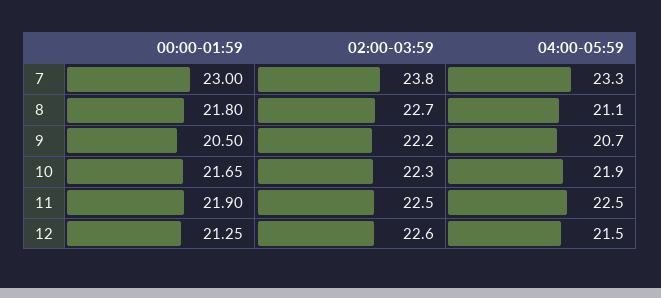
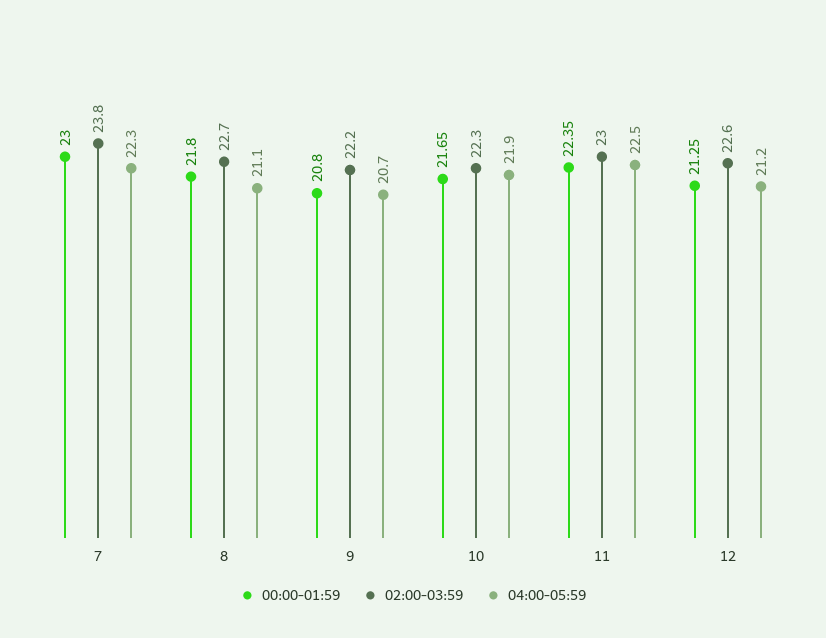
  {
    "00:00-01:59": {
      "7": 23,
      "8": 21.8,
-     "9": 20.5,
+     "9": 20.8,
      "10": 21.65,
-     "11": 21.9,
+     "11": 22.35,
      "12": 21.25
    },
    "02:00-03:59": {
      "7": 23.8,
      "8": 22.7,
      "9": 22.2,
      "10": 22.3,
-     "11": 22.5,
+     "11": 23,
      "12": 22.6
    },
    "04:00-05:59": {
-     "7": 23.3,
+     "7": 22.3,
      "8": 21.1,
      "9": 20.7,
      "10": 21.9,
      "11": 22.5,
-     "12": 21.5
+     "12": 21.2
    }
  }

